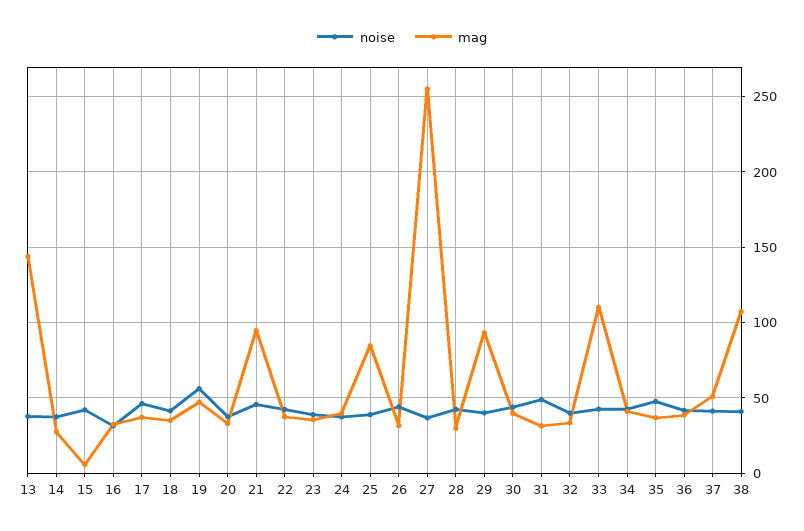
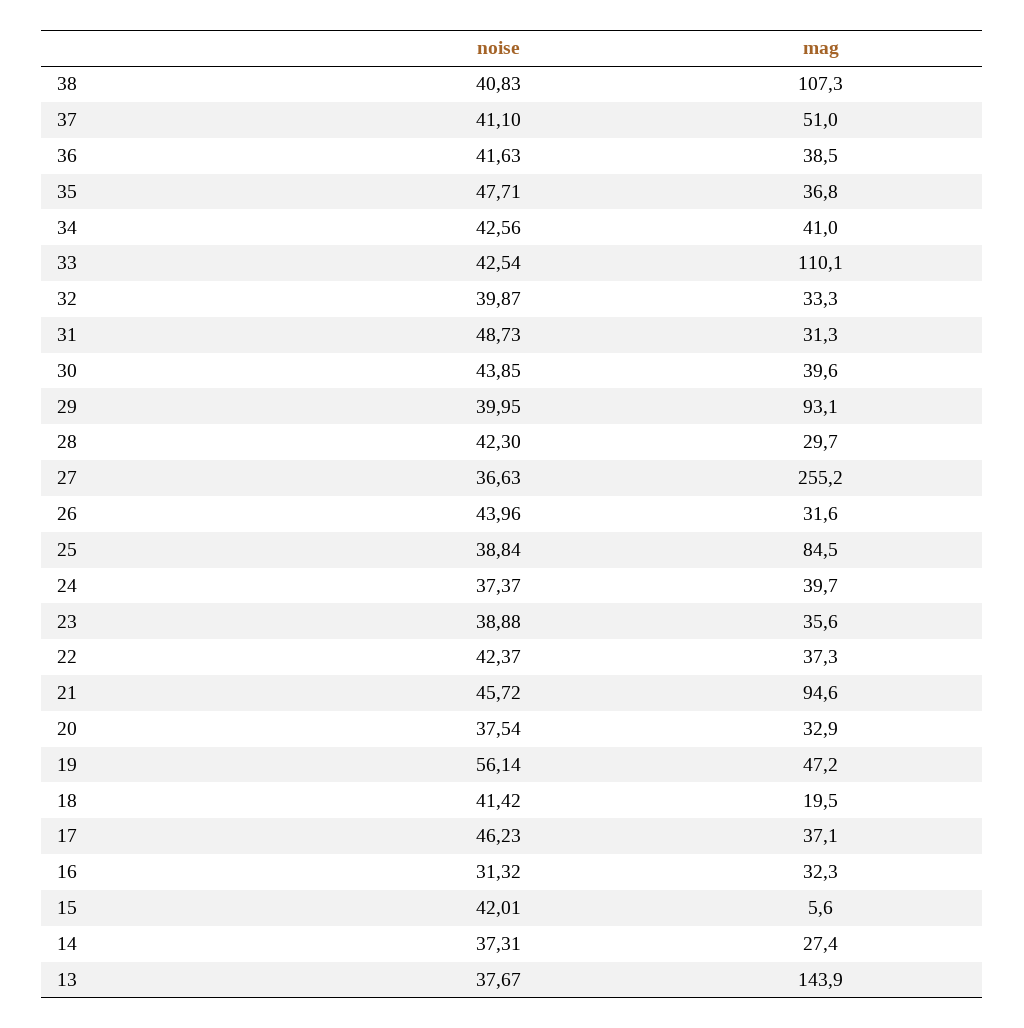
  {
    "noise": {
      "13": 37.67,
      "14": 37.31,
      "15": 42.01,
      "16": 31.32,
      "17": 46.23,
      "18": 41.42,
      "19": 56.14,
      "20": 37.54,
      "21": 45.72,
      "22": 42.37,
      "23": 38.88,
      "24": 37.37,
      "25": 38.84,
      "26": 43.96,
      "27": 36.63,
      "28": 42.3,
      "29": 39.95,
      "30": 43.85,
      "31": 48.73,
      "32": 39.87,
      "33": 42.54,
      "34": 42.56,
      "35": 47.71,
      "36": 41.63,
      "37": 41.1,
      "38": 40.83
    },
    "mag": {
      "13": 143.9,
      "14": 27.4,
      "15": 5.6,
      "16": 32.3,
      "17": 37.1,
-     "18": 35,
+     "18": 19.5,
      "19": 47.2,
      "20": 32.9,
      "21": 94.6,
      "22": 37.3,
      "23": 35.6,
      "24": 39.7,
      "25": 84.5,
      "26": 31.6,
      "27": 255.2,
      "28": 29.7,
      "29": 93.1,
      "30": 39.6,
      "31": 31.3,
      "32": 33.3,
      "33": 110.1,
      "34": 41,
      "35": 36.8,
      "36": 38.5,
      "37": 51,
      "38": 107.3
    }
  }

